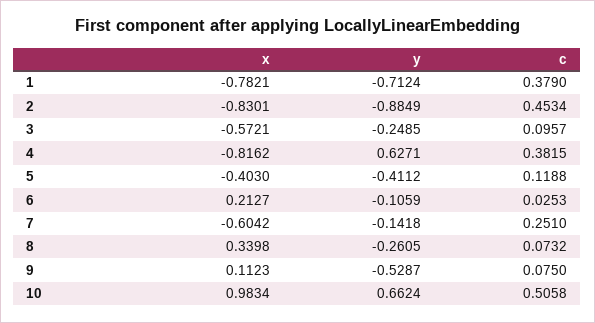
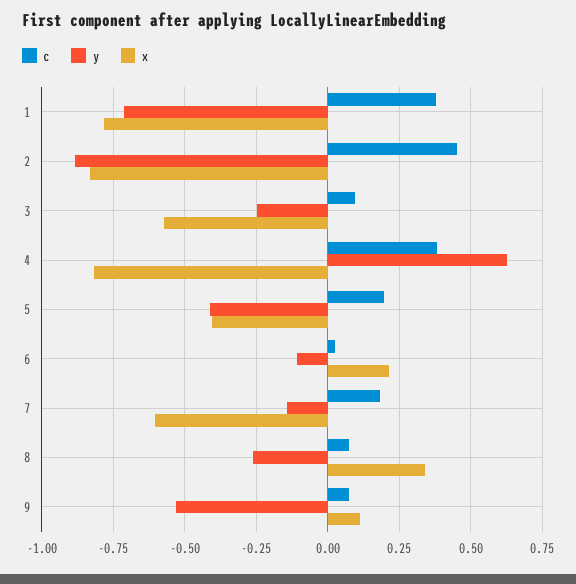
  {
    "x": {
      "1": -0.7821,
      "2": -0.8301,
      "3": -0.5721,
      "4": -0.8162,
      "5": -0.403,
      "6": 0.2127,
      "7": -0.6042,
      "8": 0.3398,
-     "9": 0.1123,
+     "9": 0.1123
-     "10": 0.9834
    },
    "y": {
      "1": -0.7124,
      "2": -0.8849,
      "3": -0.2485,
      "4": 0.6271,
      "5": -0.4112,
      "6": -0.1059,
      "7": -0.1418,
      "8": -0.2605,
-     "9": -0.5287,
+     "9": -0.5287
-     "10": 0.6624
    },
    "c": {
      "1": 0.379,
      "2": 0.4534,
      "3": 0.0957,
      "4": 0.3815,
-     "5": 0.1188,
+     "5": 0.2,
      "6": 0.0253,
-     "7": 0.251,
+     "7": 0.175,
      "8": 0.0732,
-     "9": 0.075,
+     "9": 0.075
-     "10": 0.5058
    }
  }

